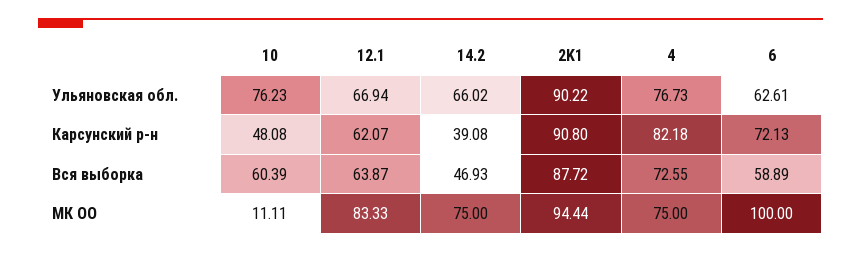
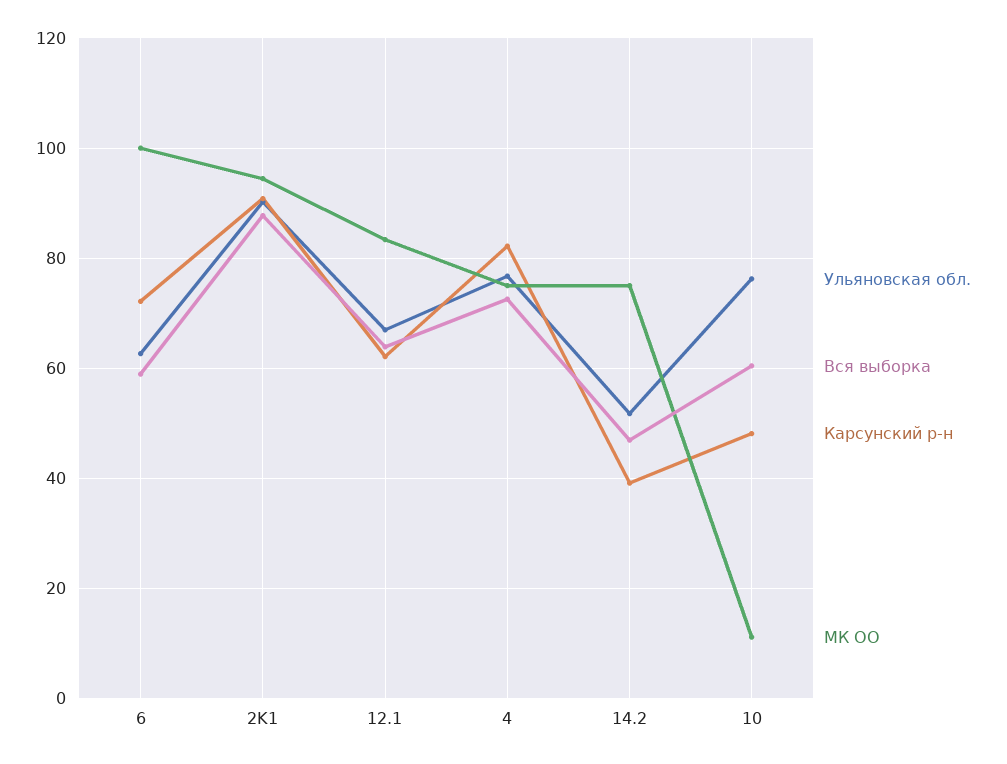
  {
    "Ульяновская обл.": {
      "10": 76.23,
      "12.1": 66.94,
-     "14.2": 66.02,
+     "14.2": 52,
      "2K1": 90.22,
      "4": 76.73,
      "6": 62.61
    },
    "Карсунский р-н": {
      "10": 48.08,
      "12.1": 62.07,
      "14.2": 39.08,
      "2K1": 90.8,
      "4": 82.18,
      "6": 72.13
    },
    "Вся выборка": {
      "10": 60.39,
      "12.1": 63.87,
      "14.2": 46.93,
      "2K1": 87.72,
      "4": 72.55,
      "6": 58.89
    },
    "МК ОО": {
      "10": 11.11,
      "12.1": 83.33,
      "14.2": 75,
      "2K1": 94.44,
      "4": 75,
      "6": 100
    }
  }

